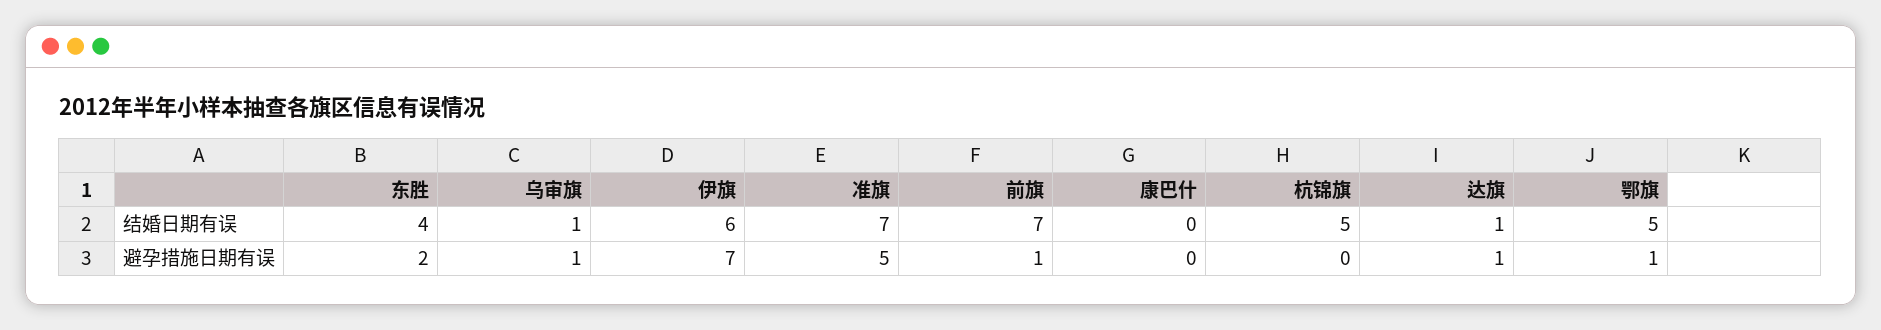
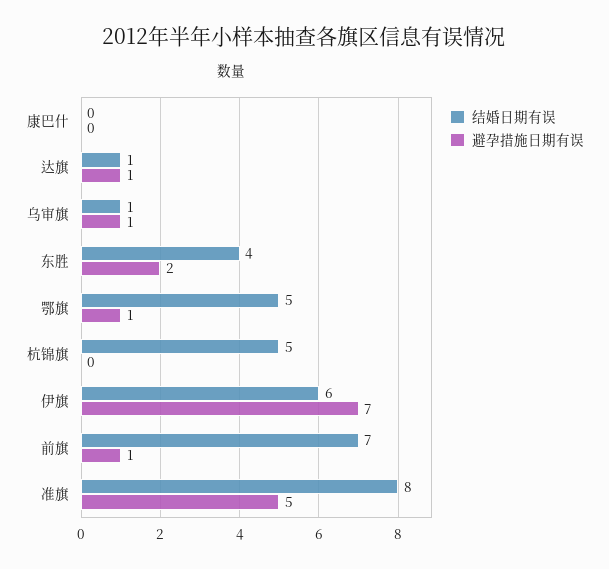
  {
    "结婚日期有误": {
      "东胜": 4,
      "乌审旗": 1,
      "伊旗": 6,
-     "准旗": 7,
+     "准旗": 8,
      "前旗": 7,
      "康巴什": 0,
      "杭锦旗": 5,
      "达旗": 1,
      "鄂旗": 5
    },
    "避孕措施日期有误": {
      "东胜": 2,
      "乌审旗": 1,
      "伊旗": 7,
      "准旗": 5,
      "前旗": 1,
      "康巴什": 0,
      "杭锦旗": 0,
      "达旗": 1,
      "鄂旗": 1
    }
  }

